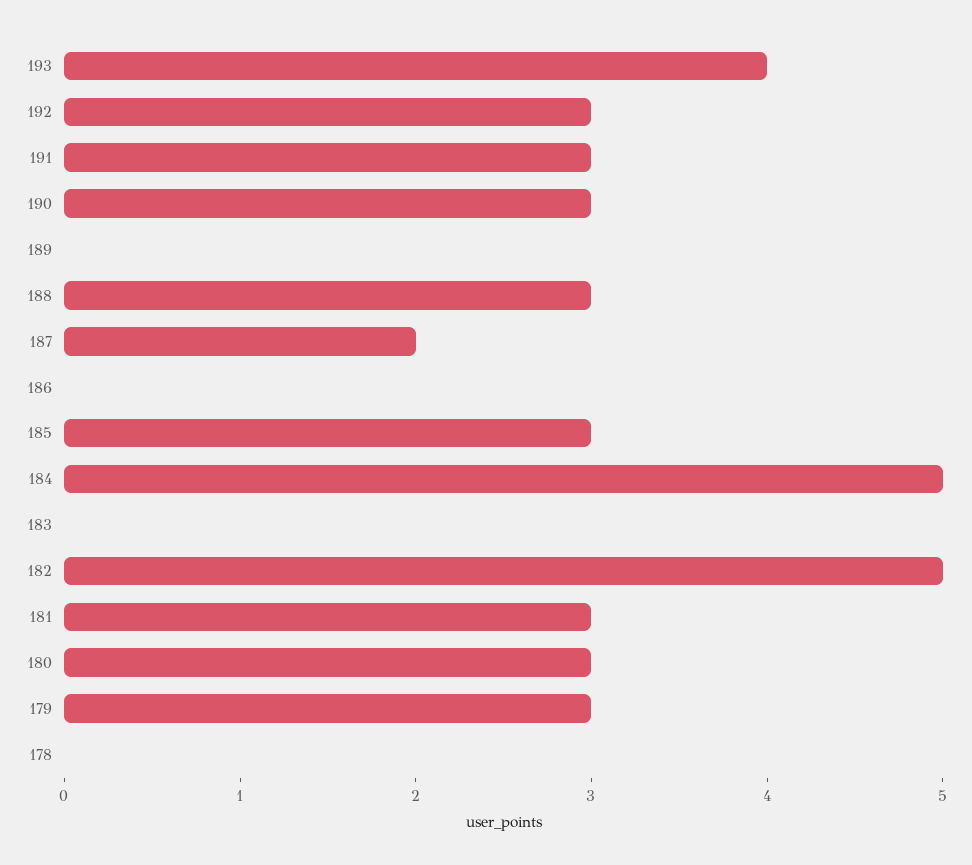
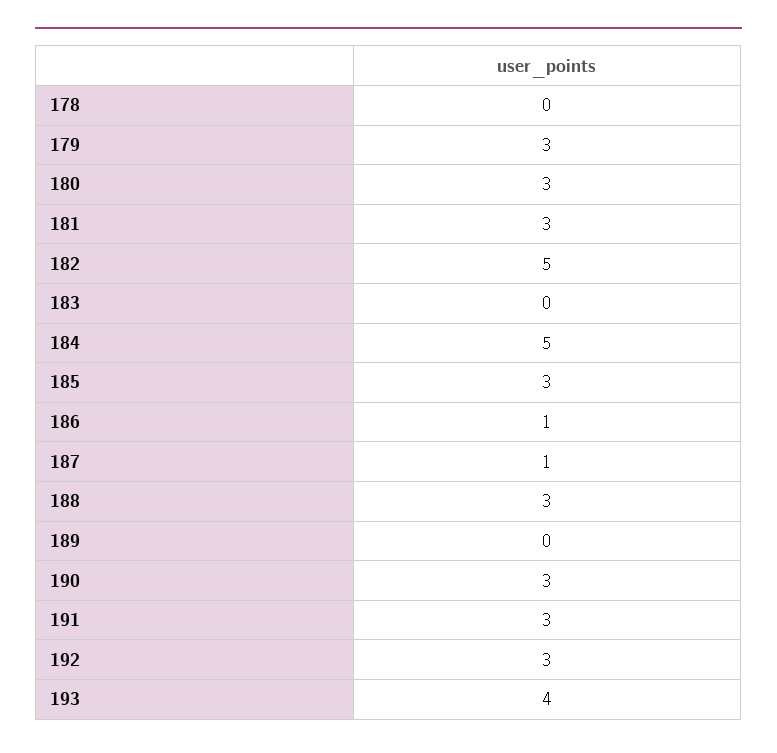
  {
    "193": 4,
    "192": 3,
    "191": 3,
    "190": 3,
    "189": 0,
    "188": 3,
-   "187": 2,
+   "187": 1,
-   "186": 0,
+   "186": 1,
    "185": 3,
    "184": 5,
    "183": 0,
    "182": 5,
    "181": 3,
    "180": 3,
    "179": 3,
    "178": 0
  }

